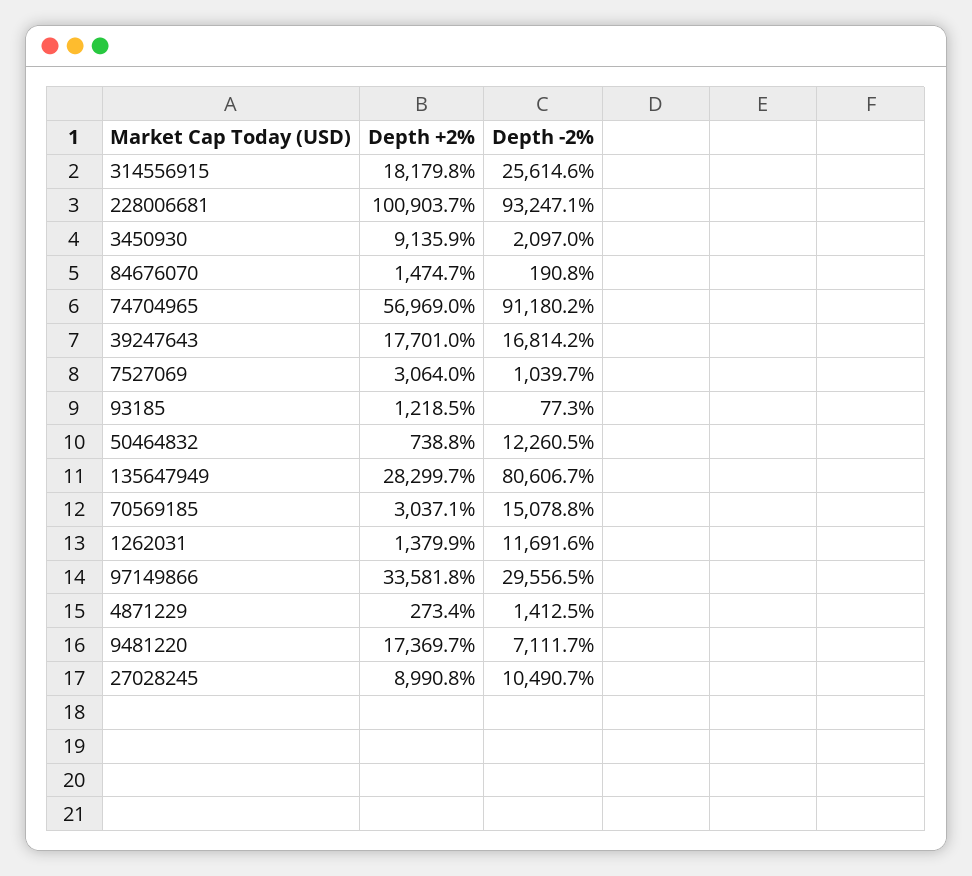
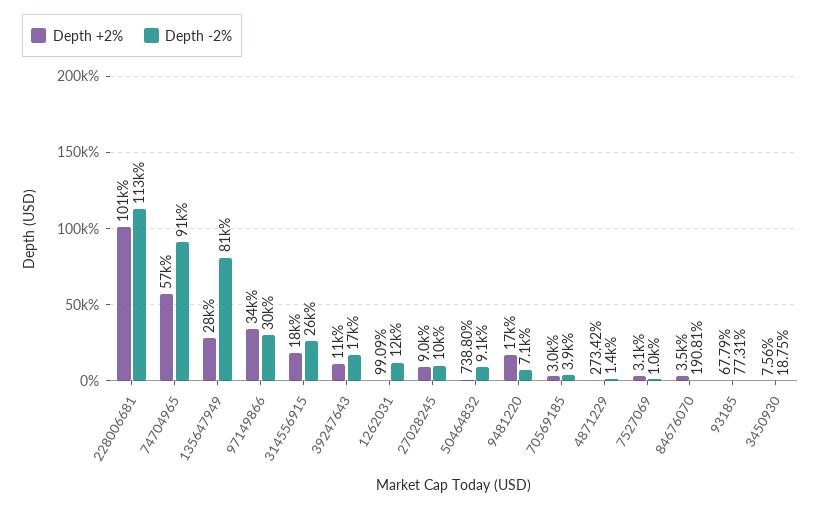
  {
    "Depth +2%": {
      "314556915": 18179.8,
      "228006681": 100903.7,
-     "3450930": 9135.9,
+     "3450930": 7.56,
-     "84676070": 1474.7,
+     "84676070": 3500,
      "74704965": 56969,
-     "39247643": 17701,
+     "39247643": 11000,
      "7527069": 3064,
-     "93185": 1218.5,
+     "93185": 67.79,
      "50464832": 738.8,
      "135647949": 28299.7,
      "70569185": 3037.1,
-     "1262031": 1379.9,
+     "1262031": 99.09,
      "97149866": 33581.8,
      "4871229": 273.42,
      "9481220": 17369.7,
      "27028245": 8990.8
    },
    "Depth -2%": {
      "314556915": 25614.6,
-     "228006681": 93247.1,
+     "228006681": 113000,
-     "3450930": 2097,
+     "3450930": 18.75,
      "84676070": 190.81,
      "74704965": 91180.2,
      "39247643": 16814.2,
      "7527069": 1039.7,
      "93185": 77.31,
-     "50464832": 12260.5,
+     "50464832": 9100,
      "135647949": 80606.7,
-     "70569185": 15078.8,
+     "70569185": 3900,
      "1262031": 11691.6,
      "97149866": 29556.5,
      "4871229": 1412.5,
      "9481220": 7111.7,
      "27028245": 10490.7
    }
  }

